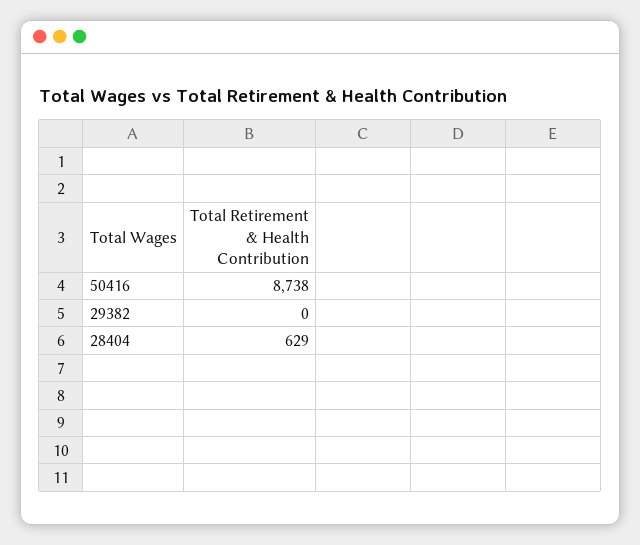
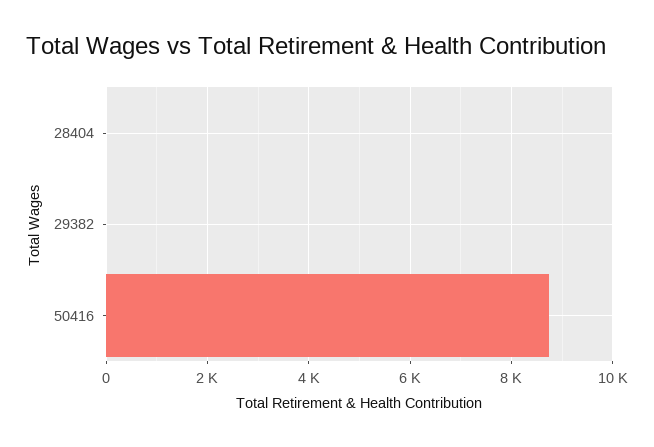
  {
    "50416": 8738,
    "29382": 0,
-   "28404": 629
+   "28404": 0
  }

